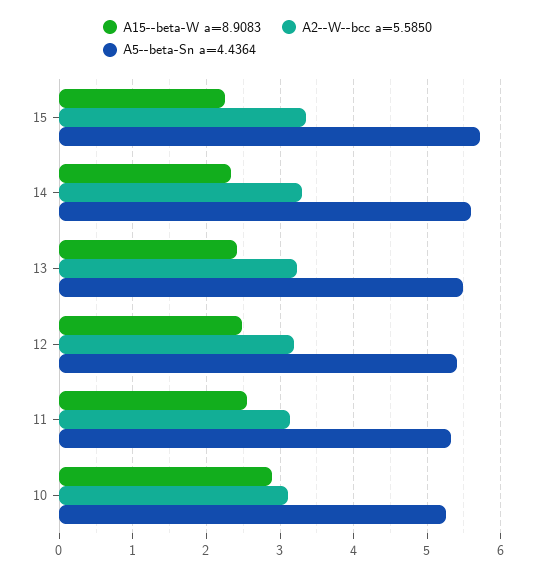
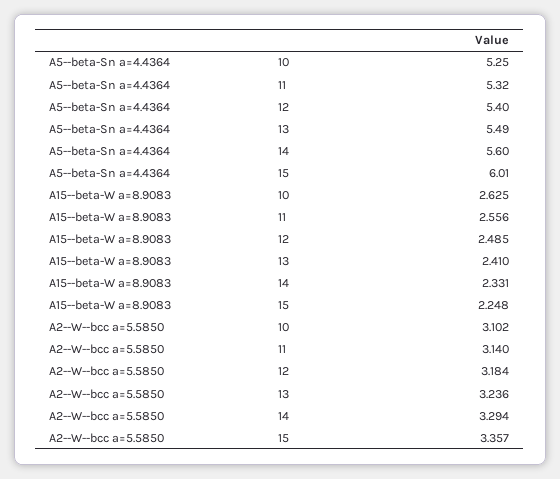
  {
    "A15--beta-W a=8.9083": {
      "15": 2.248,
      "14": 2.331,
      "13": 2.41,
      "12": 2.485,
      "11": 2.556,
-     "10": 2.9
+     "10": 2.625
    },
    "A2--W--bcc a=5.5850": {
      "15": 3.357,
      "14": 3.294,
      "13": 3.236,
      "12": 3.184,
      "11": 3.14,
      "10": 3.102
    },
    "A5--beta-Sn a=4.4364": {
-     "15": 5.7,
+     "15": 6.01,
      "14": 5.6,
      "13": 5.49,
      "12": 5.4,
      "11": 5.32,
      "10": 5.25
    }
  }

